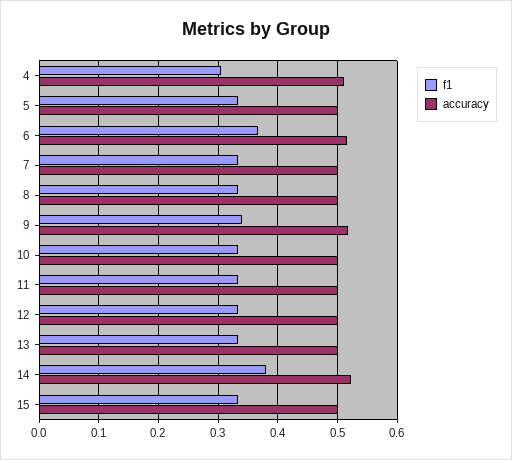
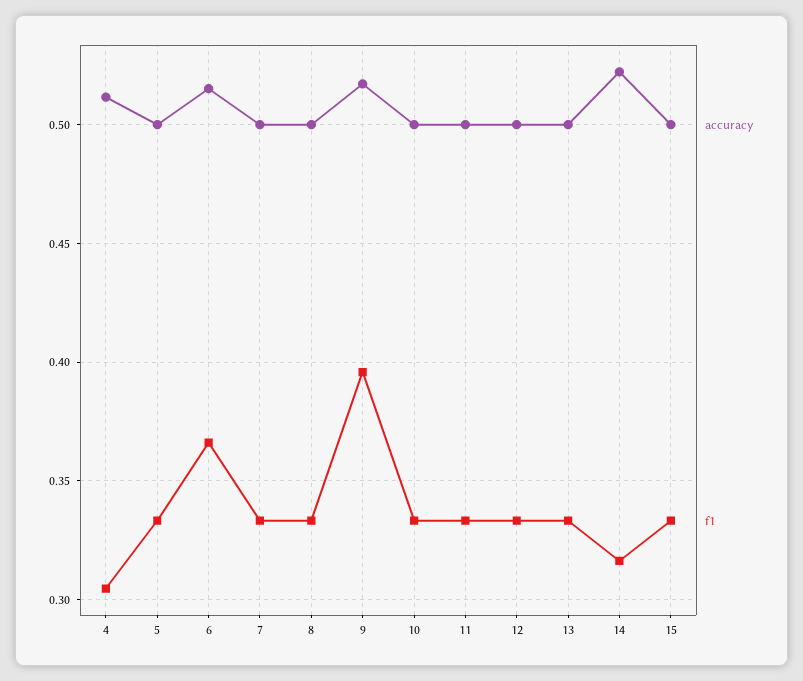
  {
    "f1": {
      "4": 0.305,
      "5": 0.335,
      "6": 0.365,
      "7": 0.335,
      "8": 0.335,
-     "9": 0.34,
+     "9": 0.395,
      "10": 0.335,
      "11": 0.335,
      "12": 0.335,
      "13": 0.335,
-     "14": 0.38,
+     "14": 0.315,
      "15": 0.335
    },
    "accuracy": {
      "4": 0.51,
      "5": 0.5,
      "6": 0.515,
      "7": 0.5,
      "8": 0.5,
      "9": 0.515,
      "10": 0.5,
      "11": 0.5,
      "12": 0.5,
      "13": 0.5,
      "14": 0.52,
      "15": 0.5
    }
  }

